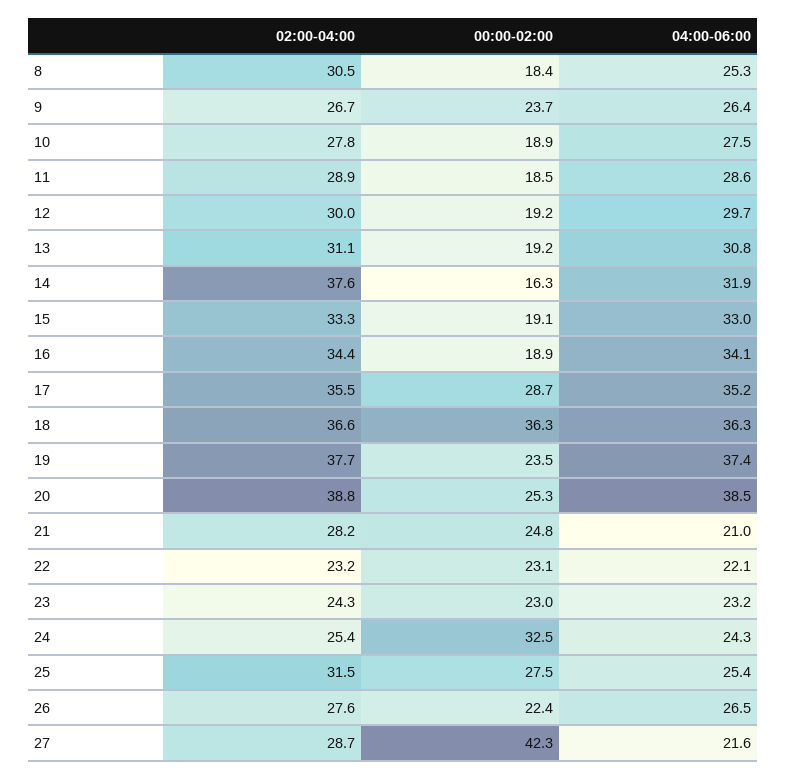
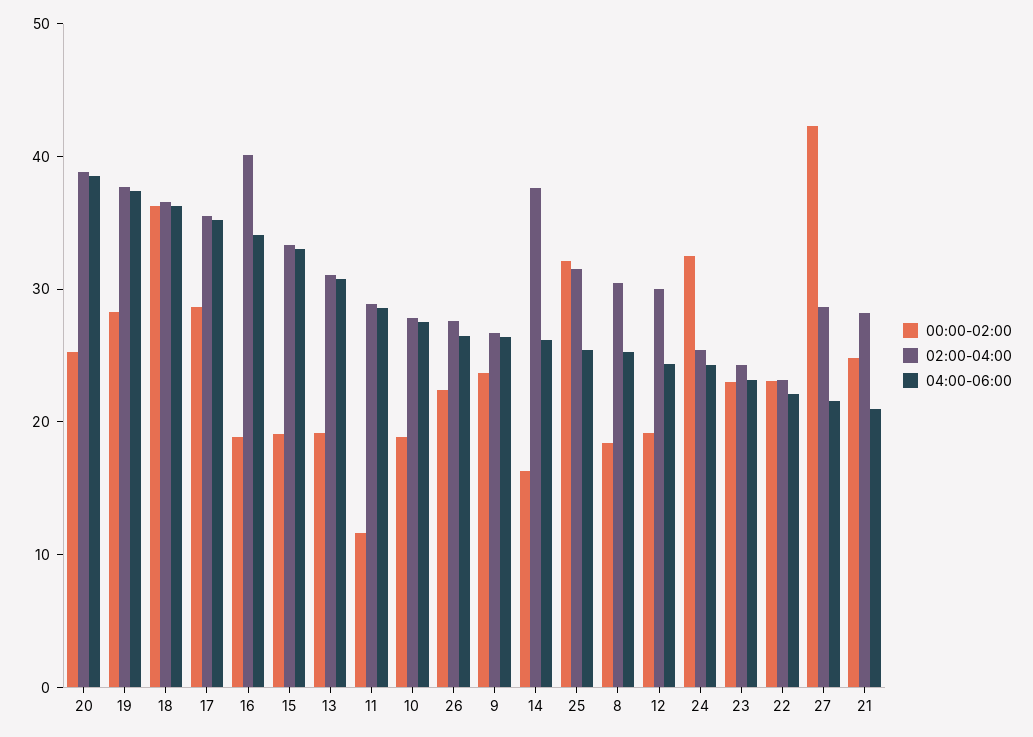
  {
    "02:00-04:00": {
      "8": 30.5,
      "9": 26.7,
      "10": 27.8,
      "11": 28.9,
      "12": 30,
      "13": 31.1,
      "14": 37.6,
      "15": 33.3,
-     "16": 34.4,
+     "16": 40,
      "17": 35.5,
      "18": 36.6,
      "19": 37.7,
      "20": 38.8,
      "21": 28.2,
      "22": 23.2,
      "23": 24.3,
      "24": 25.4,
      "25": 31.5,
      "26": 27.6,
      "27": 28.7
    },
    "00:00-02:00": {
      "8": 18.4,
      "9": 23.7,
      "10": 18.9,
-     "11": 18.5,
+     "11": 12,
      "12": 19.2,
      "13": 19.2,
      "14": 16.3,
      "15": 19.1,
      "16": 18.9,
      "17": 28.7,
      "18": 36.3,
-     "19": 23.5,
+     "19": 28,
      "20": 25.3,
      "21": 24.8,
      "22": 23.1,
      "23": 23,
      "24": 32.5,
-     "25": 27.5,
+     "25": 32,
      "26": 22.4,
      "27": 42.3
    },
    "04:00-06:00": {
      "8": 25.3,
      "9": 26.4,
      "10": 27.5,
      "11": 28.6,
-     "12": 29.7,
+     "12": 24,
      "13": 30.8,
-     "14": 31.9,
+     "14": 26,
      "15": 33,
      "16": 34.1,
      "17": 35.2,
      "18": 36.3,
      "19": 37.4,
      "20": 38.5,
      "21": 21,
      "22": 22.1,
      "23": 23.2,
      "24": 24.3,
      "25": 25.4,
      "26": 26.5,
      "27": 21.6
    }
  }

